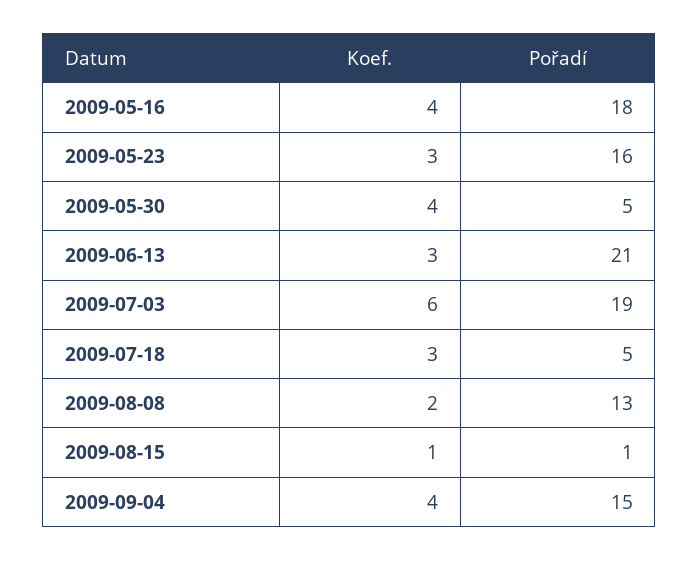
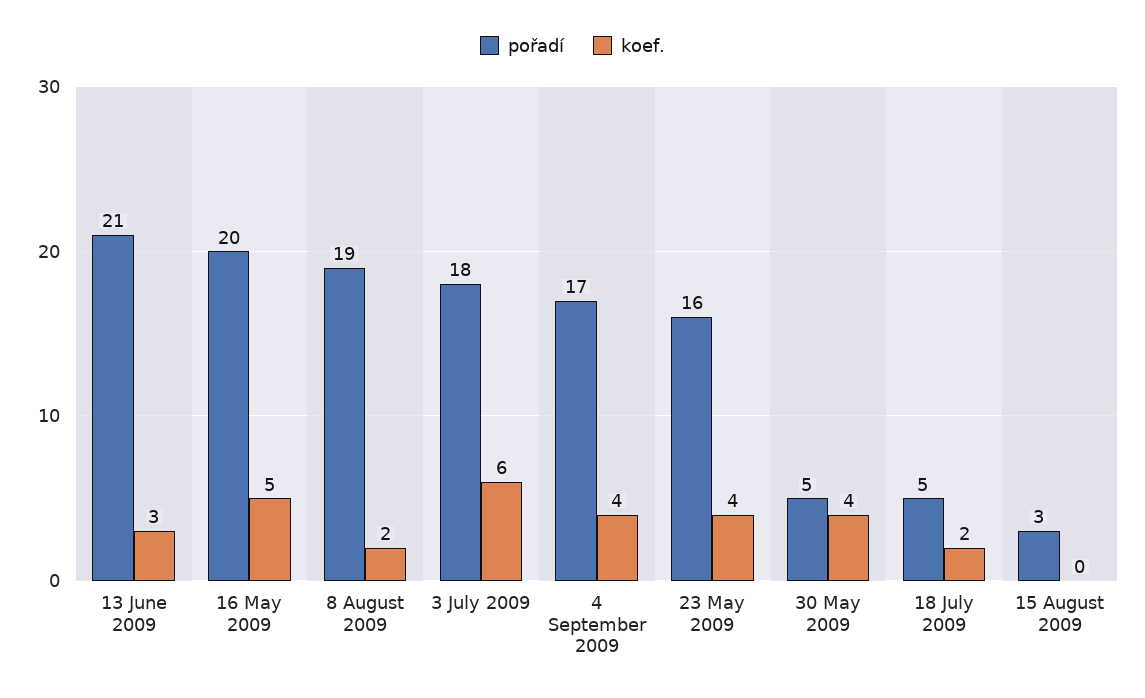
  {
    "Koef.": {
-     "2009-05-16": 4,
+     "2009-05-16": 5,
-     "2009-05-23": 3,
+     "2009-05-23": 4,
      "2009-05-30": 4,
      "2009-06-13": 3,
      "2009-07-03": 6,
-     "2009-07-18": 3,
+     "2009-07-18": 2,
      "2009-08-08": 2,
-     "2009-08-15": 1,
+     "2009-08-15": 0,
      "2009-09-04": 4
    },
    "Pořadí": {
-     "2009-05-16": 18,
+     "2009-05-16": 20,
      "2009-05-23": 16,
      "2009-05-30": 5,
      "2009-06-13": 21,
-     "2009-07-03": 19,
+     "2009-07-03": 18,
      "2009-07-18": 5,
-     "2009-08-08": 13,
+     "2009-08-08": 19,
-     "2009-08-15": 1,
+     "2009-08-15": 3,
-     "2009-09-04": 15
+     "2009-09-04": 17
    }
  }

